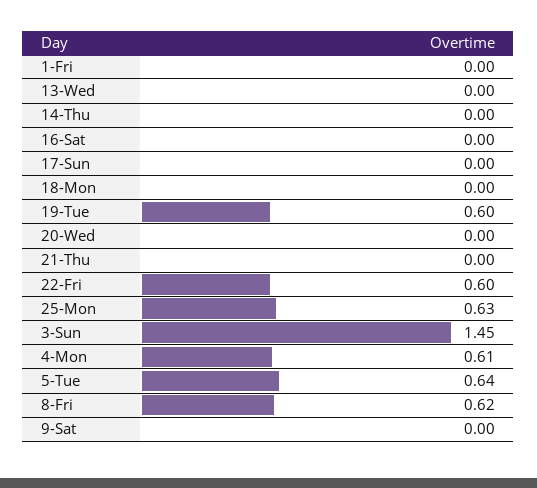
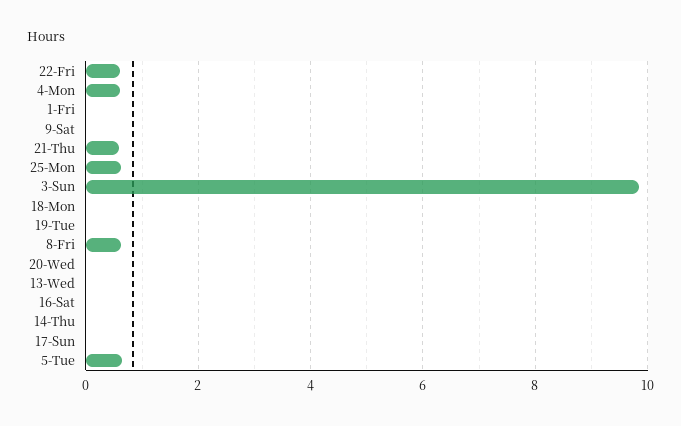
  {
    "1-Fri": 0,
    "13-Wed": 0,
    "14-Thu": 0,
    "16-Sat": 0,
    "17-Sun": 0,
    "18-Mon": 0,
-   "19-Tue": 0.6,
+   "19-Tue": 0,
    "20-Wed": 0,
-   "21-Thu": 0,
+   "21-Thu": 0.6,
    "22-Fri": 0.6,
    "25-Mon": 0.63,
-   "3-Sun": 1.45,
+   "3-Sun": 9.8,
    "4-Mon": 0.61,
    "5-Tue": 0.64,
    "8-Fri": 0.62,
    "9-Sat": 0
  }

